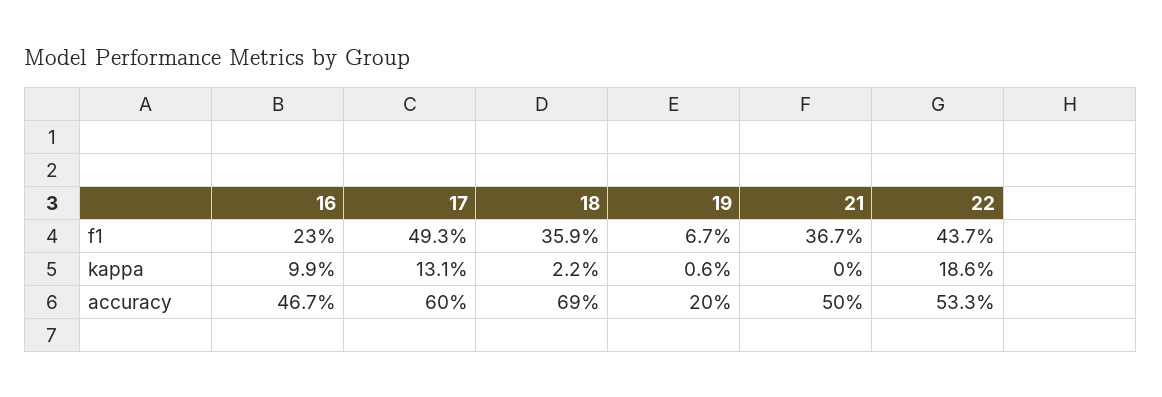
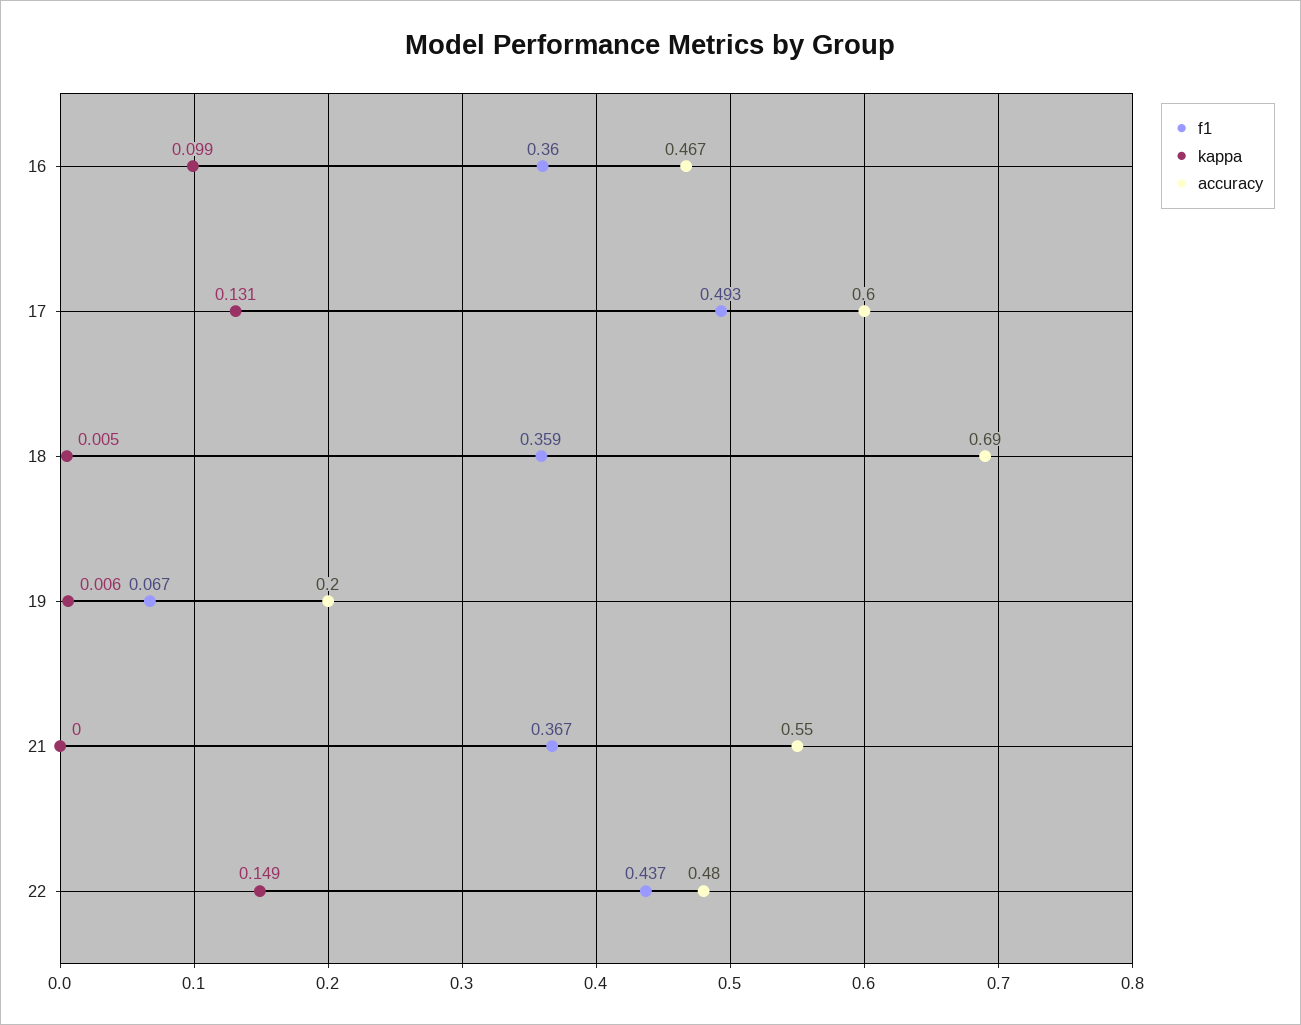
  {
    "f1": {
-     "16": 0.23,
+     "16": 0.36,
      "17": 0.493,
      "18": 0.359,
      "19": 0.067,
      "21": 0.367,
      "22": 0.437
    },
    "kappa": {
      "16": 0.099,
      "17": 0.131,
-     "18": 0.022,
+     "18": 0.005,
      "19": 0.006,
      "21": 0,
-     "22": 0.186
+     "22": 0.149
    },
    "accuracy": {
      "16": 0.467,
      "17": 0.6,
      "18": 0.69,
      "19": 0.2,
-     "21": 0.5,
+     "21": 0.55,
-     "22": 0.533
+     "22": 0.48
    }
  }

